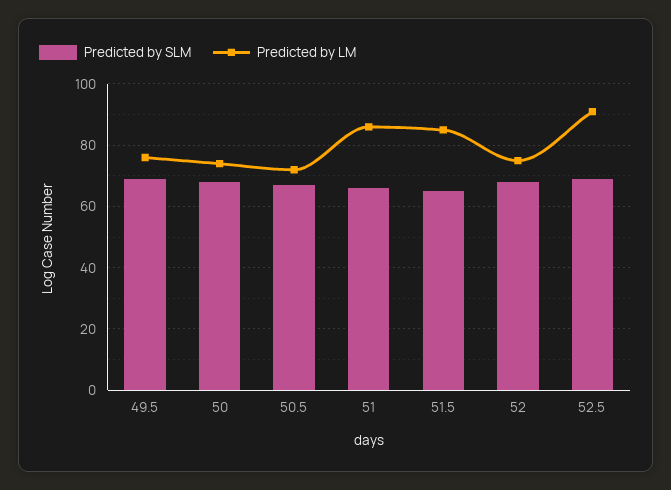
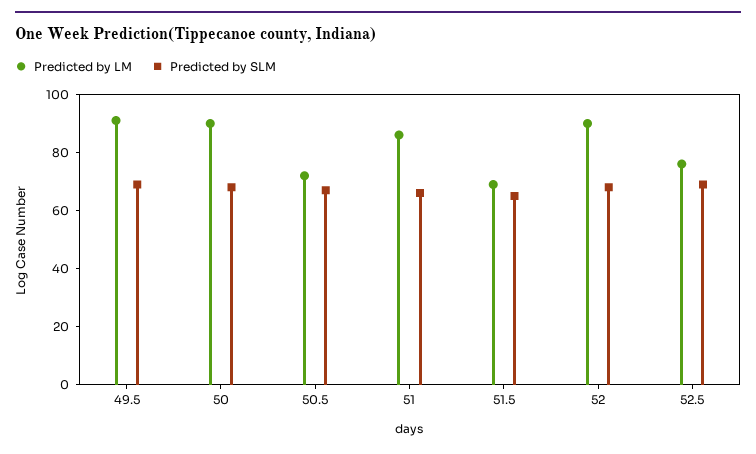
  {
    "Predicted by SLM": {
      "49.5": 70,
      "50": 70,
      "50.5": 65,
      "51": 65,
      "51.5": 65,
      "52": 70,
      "52.5": 70
    },
    "Predicted by LM": {
-     "49.5": 75,
+     "49.5": 90,
-     "50": 75,
+     "50": 90,
      "50.5": 70,
      "51": 85,
-     "51.5": 85,
+     "51.5": 70,
-     "52": 75,
+     "52": 90,
-     "52.5": 90
+     "52.5": 75
    }
  }

